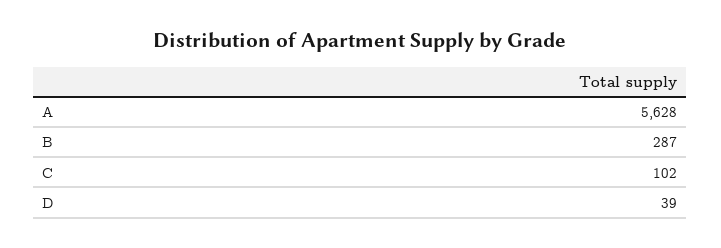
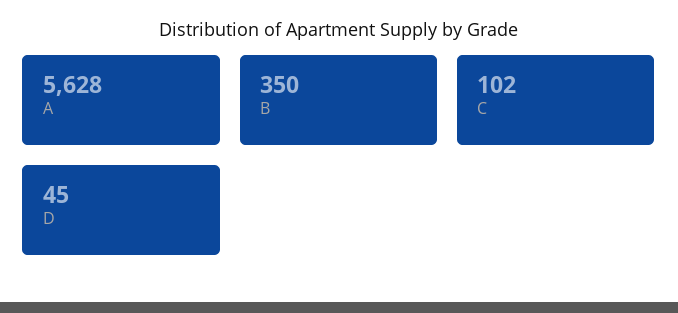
  {
    "A": 5628,
-   "B": 287,
+   "B": 350,
    "C": 102,
-   "D": 39
+   "D": 45
  }

